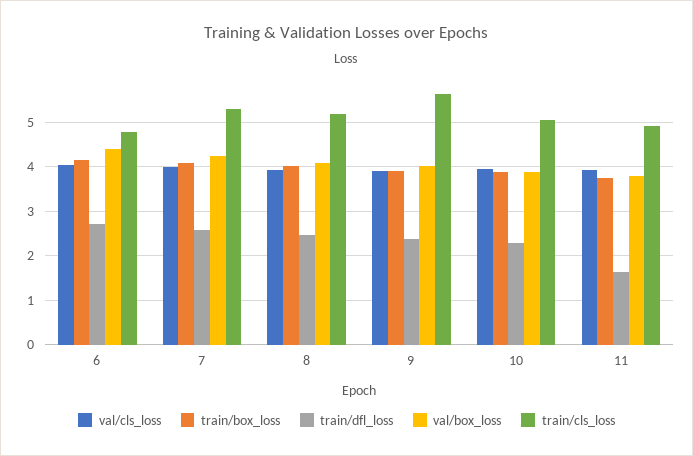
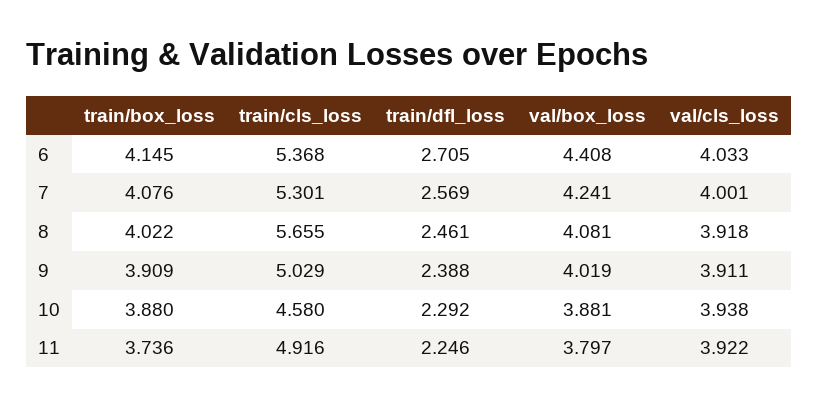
  {
    "val/cls_loss": {
      "6": 4.033,
      "7": 4.001,
      "8": 3.918,
      "9": 3.911,
      "10": 3.938,
      "11": 3.922
    },
    "train/box_loss": {
      "6": 4.145,
      "7": 4.076,
      "8": 4.022,
      "9": 3.909,
      "10": 3.88,
      "11": 3.736
    },
    "train/dfl_loss": {
      "6": 2.705,
      "7": 2.569,
      "8": 2.461,
      "9": 2.388,
      "10": 2.292,
-     "11": 1.6
+     "11": 2.246
    },
    "val/box_loss": {
      "6": 4.408,
      "7": 4.241,
      "8": 4.081,
      "9": 4.019,
      "10": 3.881,
      "11": 3.797
    },
    "train/cls_loss": {
-     "6": 4.8,
+     "6": 5.368,
      "7": 5.301,
-     "8": 5.2,
+     "8": 5.655,
-     "9": 5.6,
+     "9": 5.029,
-     "10": 5,
+     "10": 4.58,
      "11": 4.916
    }
  }

